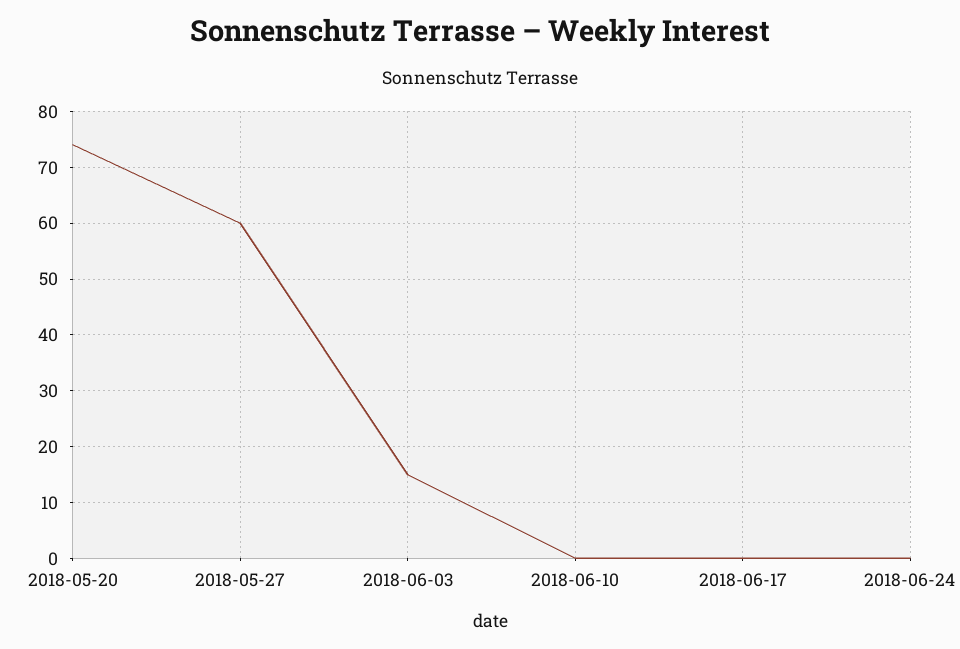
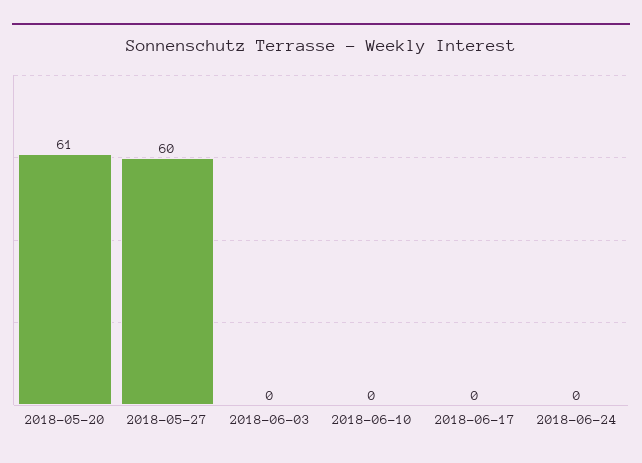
  {
-   "2018-05-20": 75,
+   "2018-05-20": 61,
    "2018-05-27": 60,
-   "2018-06-03": 15,
+   "2018-06-03": 0,
    "2018-06-10": 0,
    "2018-06-17": 0,
    "2018-06-24": 0
  }

